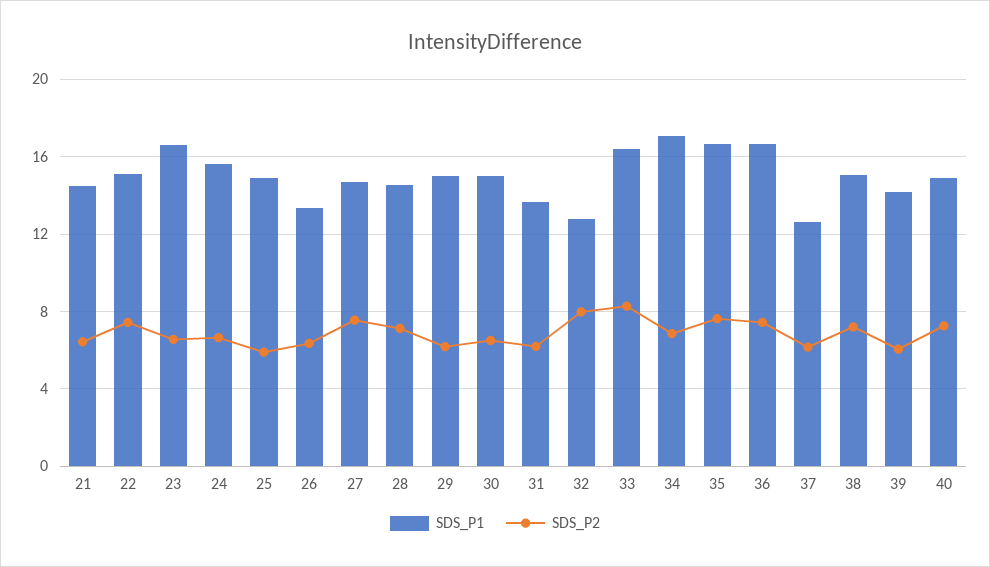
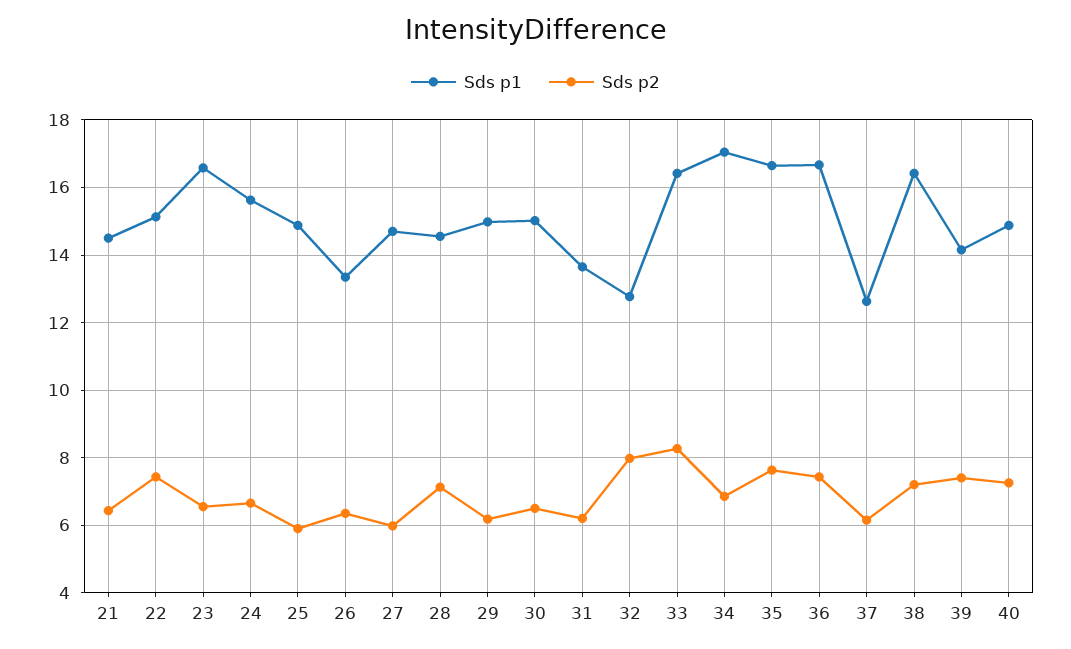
  {
    "SDS_P1": {
      "21": 14.6,
      "22": 15.2,
      "23": 16.6,
      "24": 15.6,
      "25": 14.8,
      "26": 13.4,
      "27": 14.8,
      "28": 14.6,
      "29": 15,
      "30": 15,
      "31": 13.6,
      "32": 12.8,
      "33": 16.4,
      "34": 17,
      "35": 16.6,
      "36": 16.6,
      "37": 12.6,
-     "38": 15,
+     "38": 16.4,
      "39": 14.2,
      "40": 14.8
    },
    "SDS_P2": {
      "21": 6.4,
      "22": 7.4,
      "23": 6.6,
      "24": 6.6,
      "25": 6,
      "26": 6.4,
-     "27": 7.5,
+     "27": 6,
      "28": 7.2,
      "29": 6.2,
      "30": 6.6,
      "31": 6.2,
      "32": 8,
      "33": 8.2,
      "34": 6.8,
      "35": 7.6,
      "36": 7.4,
      "37": 6.2,
      "38": 7.2,
-     "39": 6,
+     "39": 7.4,
      "40": 7.2
    }
  }

